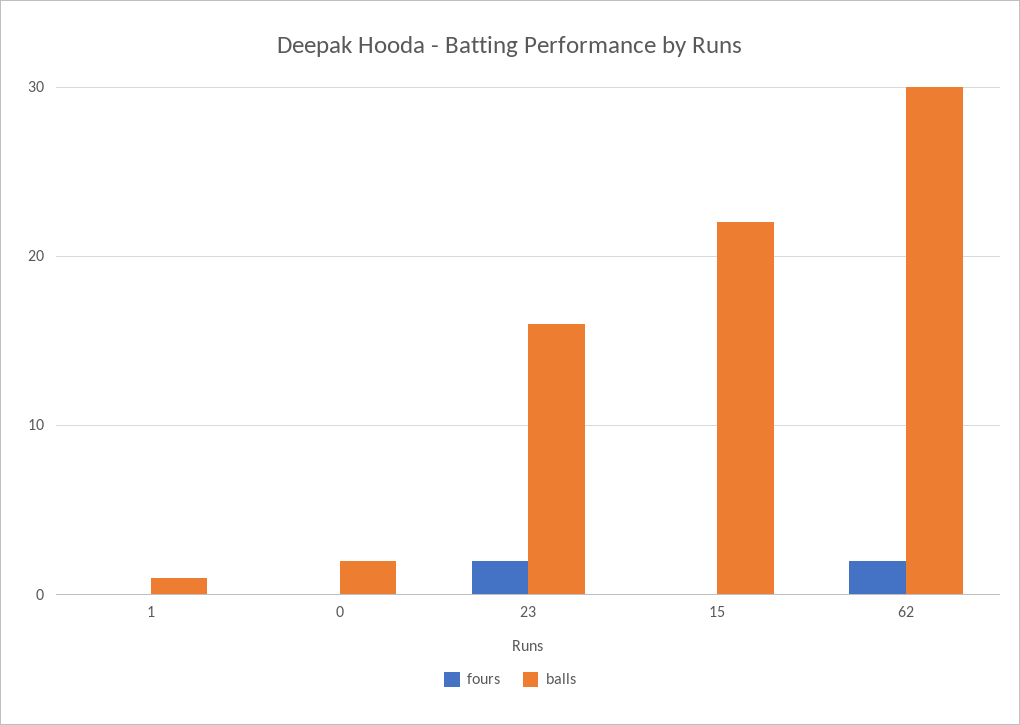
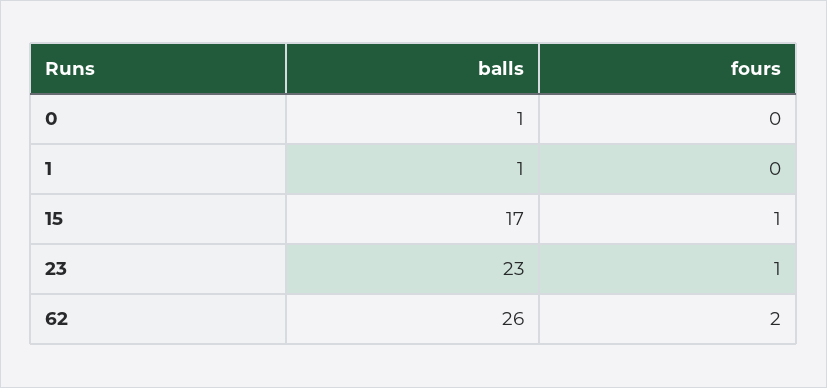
  {
    "fours": {
      "1": 0,
      "0": 0,
-     "23": 2,
+     "23": 1,
-     "15": 0,
+     "15": 1,
      "62": 2
    },
    "balls": {
      "1": 1,
-     "0": 2,
+     "0": 1,
-     "23": 16,
+     "23": 23,
-     "15": 22,
+     "15": 17,
-     "62": 30
+     "62": 26
    }
  }

